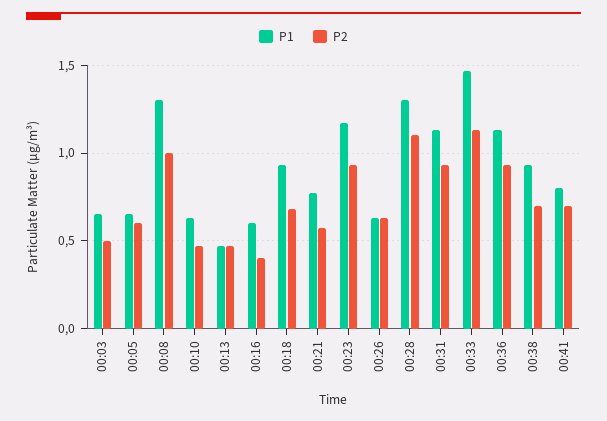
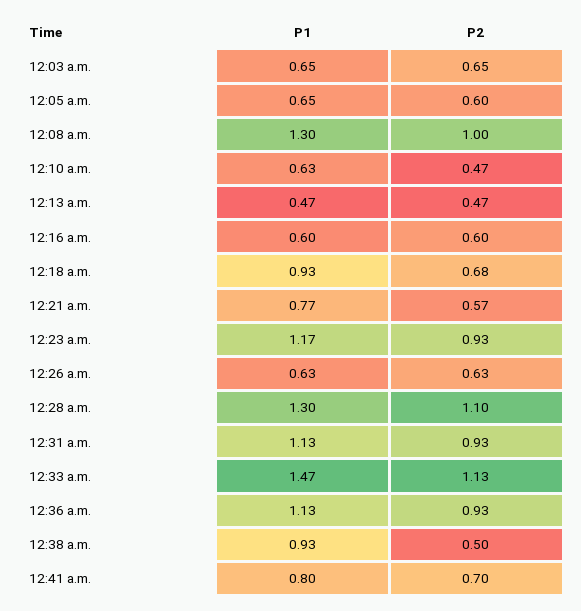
  {
    "P1": {
      "00:03": 0.65,
      "00:05": 0.65,
      "00:08": 1.3,
      "00:10": 0.63,
      "00:13": 0.47,
      "00:16": 0.6,
      "00:18": 0.93,
      "00:21": 0.77,
      "00:23": 1.17,
      "00:26": 0.63,
      "00:28": 1.3,
      "00:31": 1.13,
      "00:33": 1.47,
      "00:36": 1.13,
      "00:38": 0.93,
      "00:41": 0.8
    },
    "P2": {
-     "00:03": 0.5,
+     "00:03": 0.65,
      "00:05": 0.6,
      "00:08": 1,
      "00:10": 0.47,
      "00:13": 0.47,
-     "00:16": 0.4,
+     "00:16": 0.6,
      "00:18": 0.68,
      "00:21": 0.57,
      "00:23": 0.93,
      "00:26": 0.63,
      "00:28": 1.1,
      "00:31": 0.93,
      "00:33": 1.13,
      "00:36": 0.93,
-     "00:38": 0.7,
+     "00:38": 0.5,
      "00:41": 0.7
    }
  }

